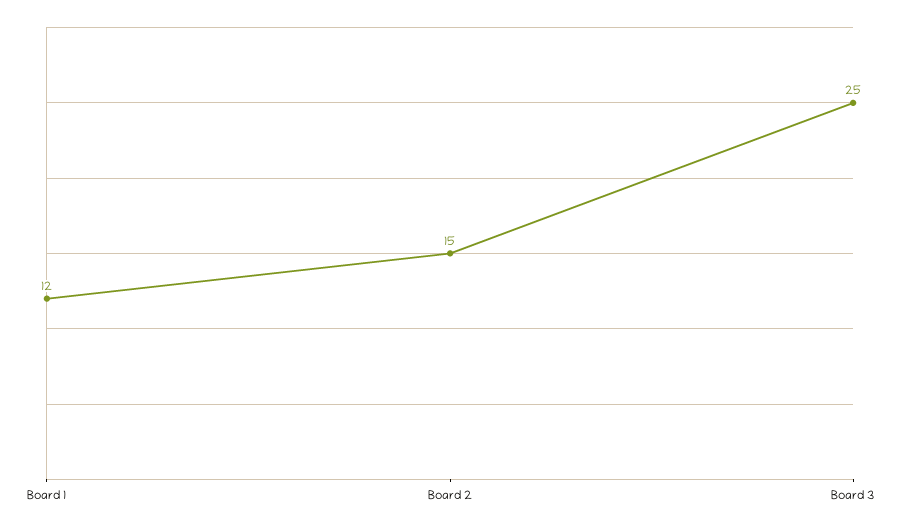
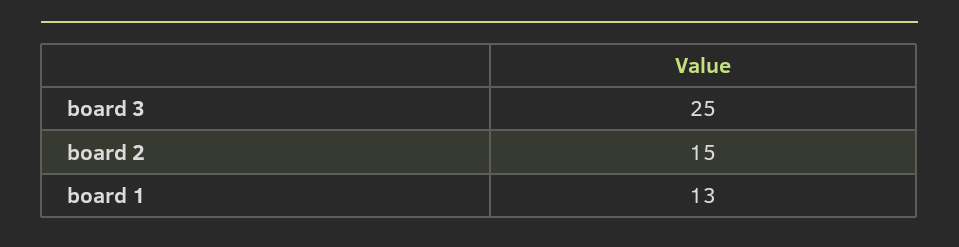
  {
-   "Board 1": 12,
+   "Board 1": 13,
    "Board 2": 15,
    "Board 3": 25
  }

